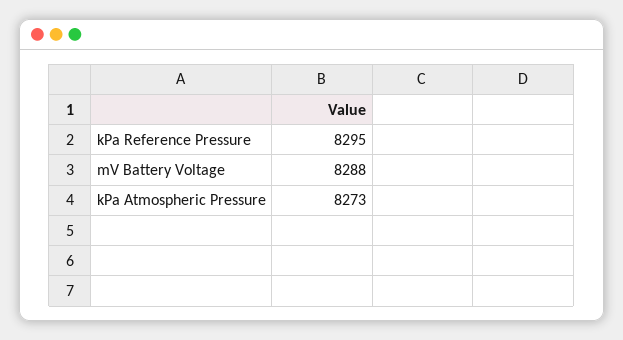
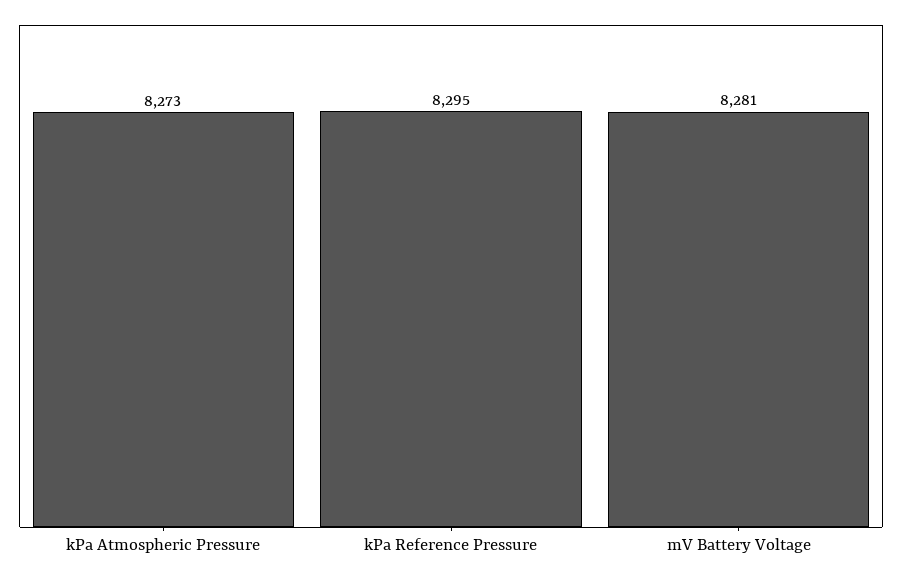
  {
    "kPa Reference Pressure": 8295,
-   "mV Battery Voltage": 8288,
+   "mV Battery Voltage": 8281,
    "kPa Atmospheric Pressure": 8273
  }

